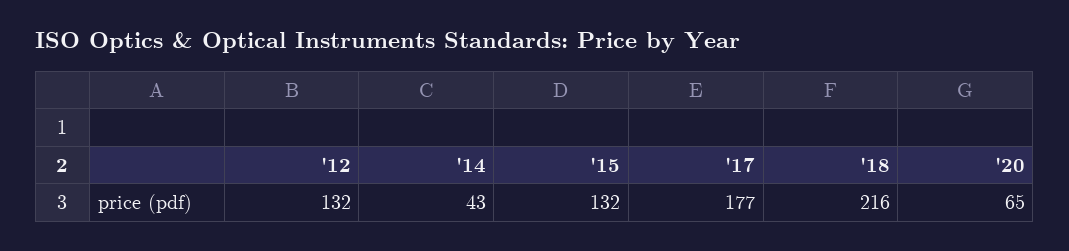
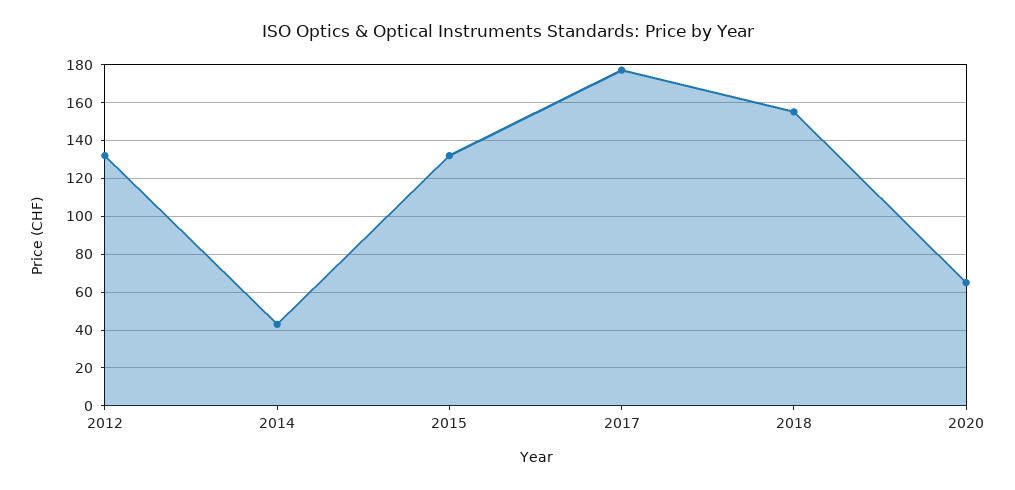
  {
    "'12": 132,
    "'14": 43,
    "'15": 132,
    "'17": 177,
-   "'18": 216,
+   "'18": 155,
    "'20": 65
  }

